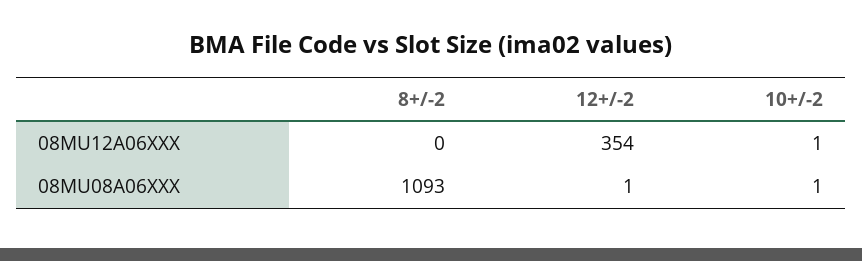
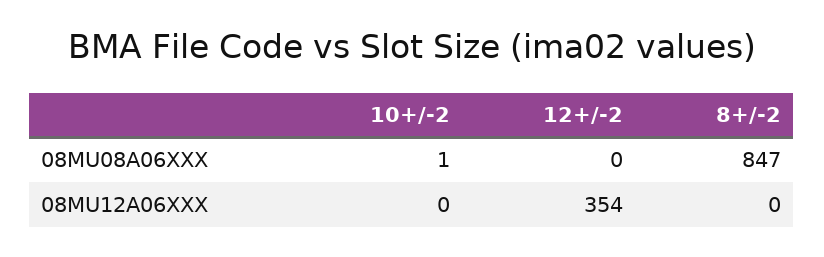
  {
    "8+/-2": {
      "08MU12A06XXX": 0,
-     "08MU08A06XXX": 1093
+     "08MU08A06XXX": 847
    },
    "12+/-2": {
      "08MU12A06XXX": 354,
-     "08MU08A06XXX": 1
+     "08MU08A06XXX": 0
    },
    "10+/-2": {
-     "08MU12A06XXX": 1,
+     "08MU12A06XXX": 0,
      "08MU08A06XXX": 1
    }
  }

